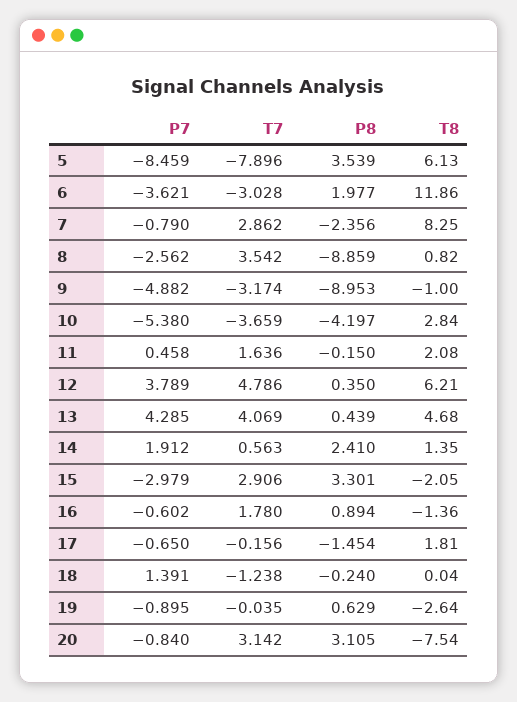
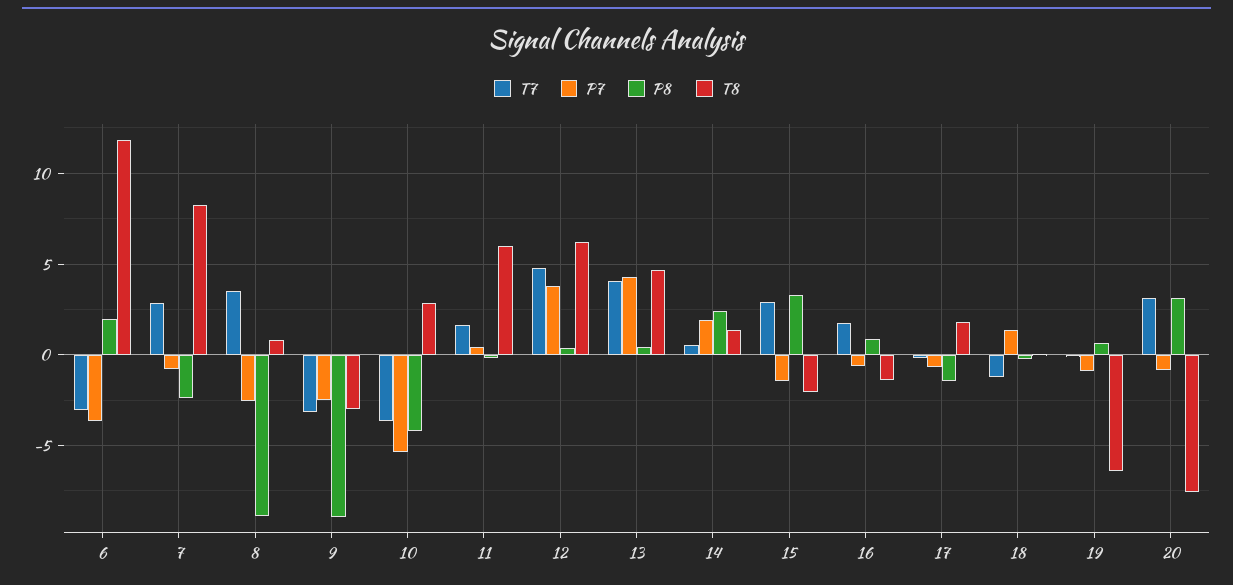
  {
    "P7": {
-     "5": -8.459,
      "6": -3.621,
      "7": -0.79,
      "8": -2.562,
-     "9": -4.882,
+     "9": -2.5,
      "10": -5.38,
      "11": 0.458,
      "12": 3.789,
      "13": 4.285,
      "14": 1.912,
-     "15": -2.979,
+     "15": -1.5,
      "16": -0.602,
      "17": -0.65,
      "18": 1.391,
      "19": -0.895,
      "20": -0.84
    },
    "T7": {
-     "5": -7.896,
      "6": -3.028,
      "7": 2.862,
      "8": 3.542,
      "9": -3.174,
      "10": -3.659,
      "11": 1.636,
      "12": 4.786,
      "13": 4.069,
      "14": 0.563,
      "15": 2.906,
      "16": 1.78,
      "17": -0.156,
      "18": -1.238,
      "19": -0.035,
      "20": 3.142
    },
    "P8": {
-     "5": 3.539,
      "6": 1.977,
      "7": -2.356,
      "8": -8.859,
      "9": -8.953,
      "10": -4.197,
      "11": -0.15,
      "12": 0.35,
      "13": 0.439,
      "14": 2.41,
      "15": 3.301,
      "16": 0.894,
      "17": -1.454,
      "18": -0.24,
      "19": 0.629,
      "20": 3.105
    },
    "T8": {
-     "5": 6.13,
      "6": 11.86,
      "7": 8.25,
      "8": 0.82,
-     "9": -1,
+     "9": -3,
      "10": 2.84,
-     "11": 2.08,
+     "11": 6,
      "12": 6.21,
      "13": 4.68,
      "14": 1.35,
      "15": -2.05,
      "16": -1.36,
      "17": 1.81,
      "18": 0.04,
-     "19": -2.64,
+     "19": -6.5,
      "20": -7.54
    }
  }

